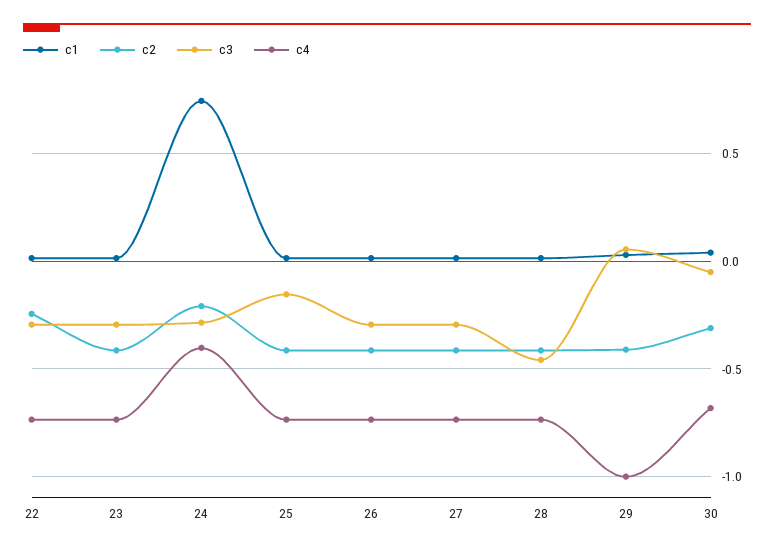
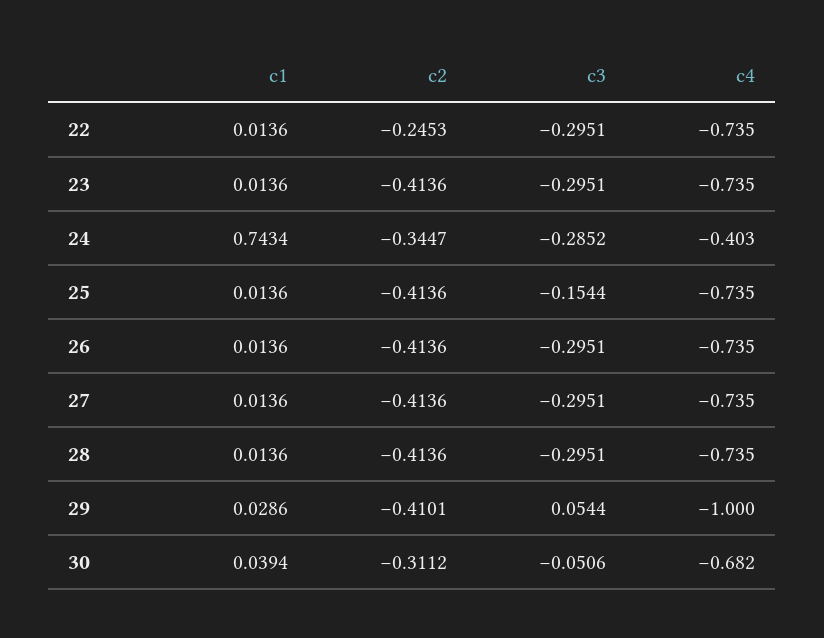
  {
    "c1": {
      "22": 0.0136,
      "23": 0.0136,
      "24": 0.7434,
      "25": 0.0136,
      "26": 0.0136,
      "27": 0.0136,
      "28": 0.0136,
      "29": 0.0286,
      "30": 0.0394
    },
    "c2": {
      "22": -0.2453,
      "23": -0.4136,
-     "24": -0.2,
+     "24": -0.3447,
      "25": -0.4136,
      "26": -0.4136,
      "27": -0.4136,
      "28": -0.4136,
      "29": -0.4101,
      "30": -0.3112
    },
    "c3": {
      "22": -0.2951,
      "23": -0.2951,
      "24": -0.2852,
      "25": -0.1544,
      "26": -0.2951,
      "27": -0.2951,
-     "28": -0.45,
+     "28": -0.2951,
      "29": 0.0544,
      "30": -0.0506
    },
    "c4": {
      "22": -0.735,
      "23": -0.735,
      "24": -0.403,
      "25": -0.735,
      "26": -0.735,
      "27": -0.735,
      "28": -0.735,
      "29": -1,
      "30": -0.682
    }
  }

